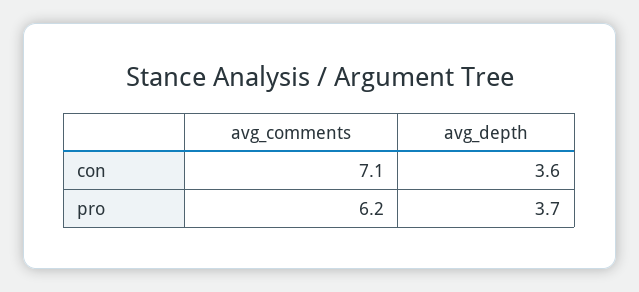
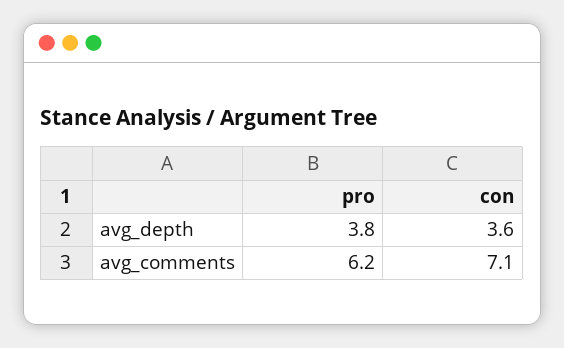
  {
    "avg_comments": {
      "con": 7.1,
      "pro": 6.2
    },
    "avg_depth": {
      "con": 3.6,
-     "pro": 3.7
+     "pro": 3.8
    }
  }

